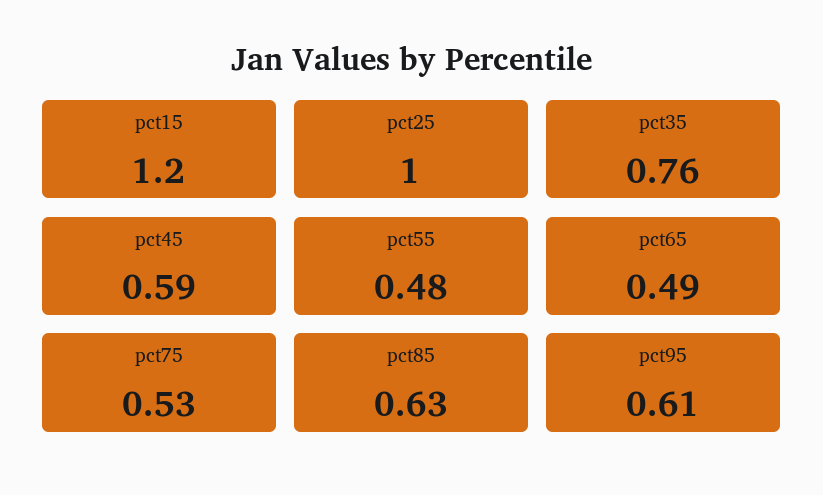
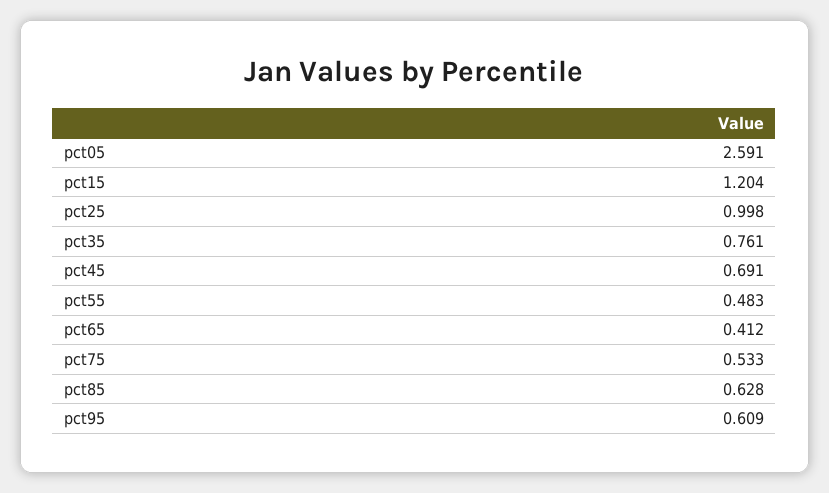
  {
    "pct15": 1.204,
    "pct25": 0.998,
    "pct35": 0.761,
-   "pct45": 0.59,
+   "pct45": 0.691,
    "pct55": 0.483,
-   "pct65": 0.49,
+   "pct65": 0.412,
    "pct75": 0.533,
    "pct85": 0.628,
-   "pct95": 0.609
+   "pct95": 0.609,
+   "pct05": 2.591
  }

